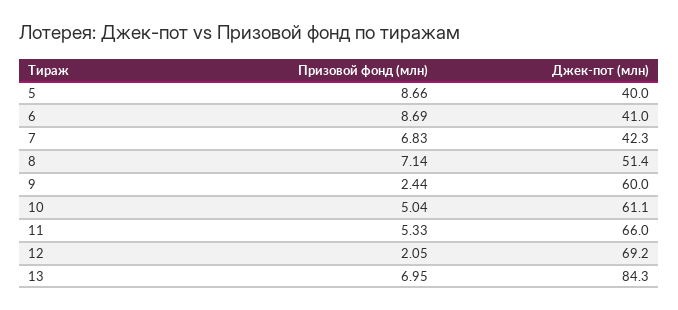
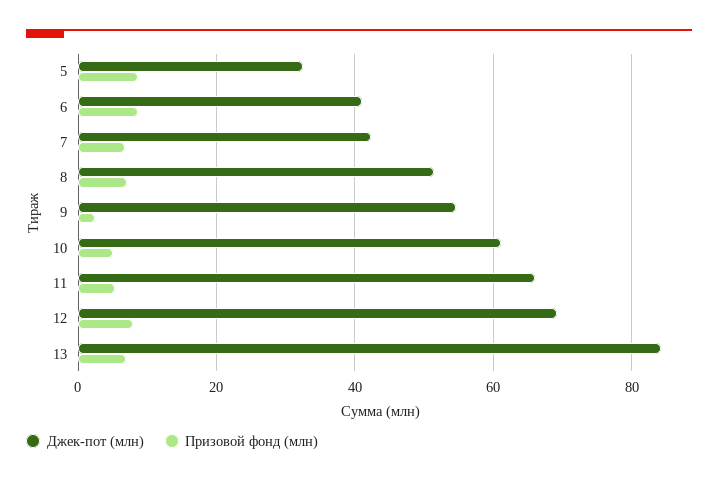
  {
    "Призовой фонд (млн)": {
      "5": 8.66,
      "6": 8.69,
      "7": 6.83,
      "8": 7.14,
      "9": 2.44,
      "10": 5.04,
      "11": 5.33,
-     "12": 2.05,
+     "12": 8,
      "13": 6.95
    },
    "Джек-пот (млн)": {
-     "5": 40,
+     "5": 32,
      "6": 41,
      "7": 42.3,
      "8": 51.4,
-     "9": 60,
+     "9": 54,
      "10": 61.1,
      "11": 66,
      "12": 69.2,
      "13": 84.3
    }
  }

